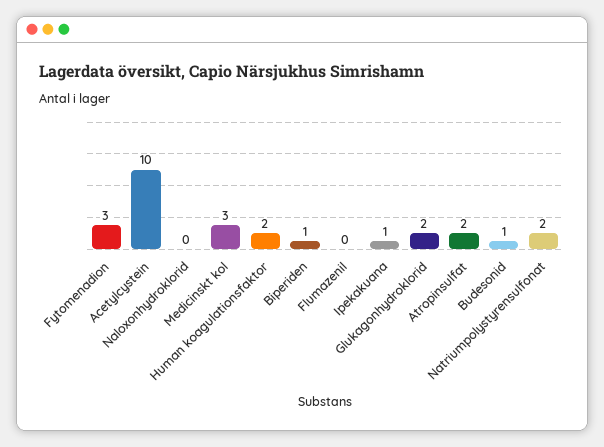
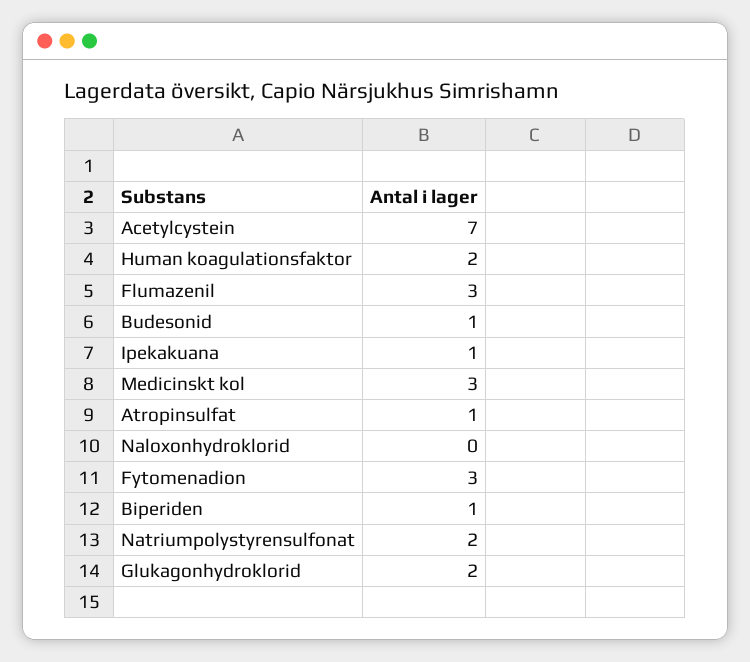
  {
    "Fytomenadion": 3,
-   "Acetylcystein": 10,
+   "Acetylcystein": 7,
    "Naloxonhydroklorid": 0,
    "Medicinskt kol": 3,
    "Human koagulationsfaktor": 2,
    "Biperiden": 1,
-   "Flumazenil": 0,
+   "Flumazenil": 3,
    "Ipekakuana": 1,
    "Glukagonhydroklorid": 2,
-   "Atropinsulfat": 2,
+   "Atropinsulfat": 1,
    "Budesonid": 1,
    "Natriumpolystyrensulfonat": 2
  }

